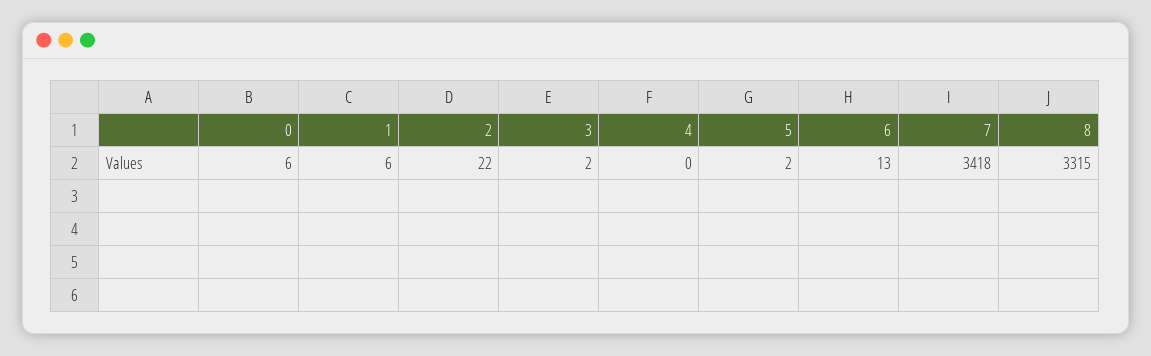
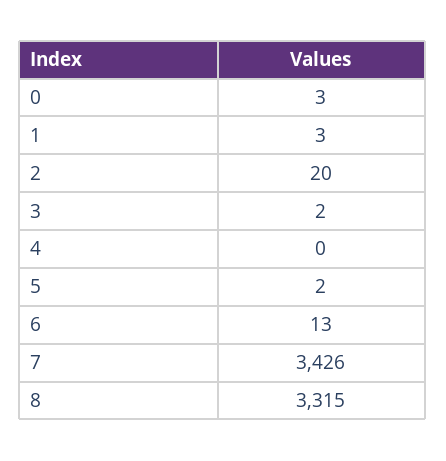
  {
-   "0": 6,
+   "0": 3,
-   "1": 6,
+   "1": 3,
-   "2": 22,
+   "2": 20,
    "3": 2,
    "4": 0,
    "5": 2,
    "6": 13,
-   "7": 3418,
+   "7": 3426,
    "8": 3315
  }

